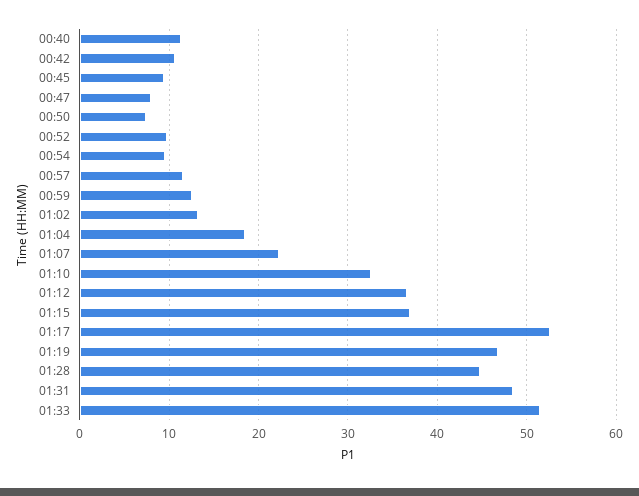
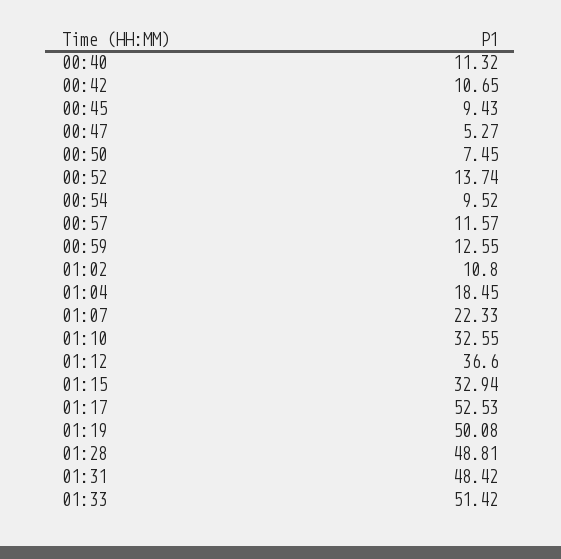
  {
    "00:40": 11.32,
    "00:42": 10.65,
    "00:45": 9.43,
-   "00:47": 8,
+   "00:47": 5.27,
    "00:50": 7.45,
-   "00:52": 10,
+   "00:52": 13.74,
    "00:54": 9.52,
    "00:57": 11.57,
    "00:59": 12.55,
-   "01:02": 13,
+   "01:02": 10.8,
    "01:04": 18.45,
    "01:07": 22.33,
    "01:10": 32.55,
    "01:12": 36.6,
-   "01:15": 37,
+   "01:15": 32.94,
    "01:17": 52.53,
-   "01:19": 47,
+   "01:19": 50.08,
-   "01:28": 45,
+   "01:28": 48.81,
    "01:31": 48.42,
    "01:33": 51.42
  }

